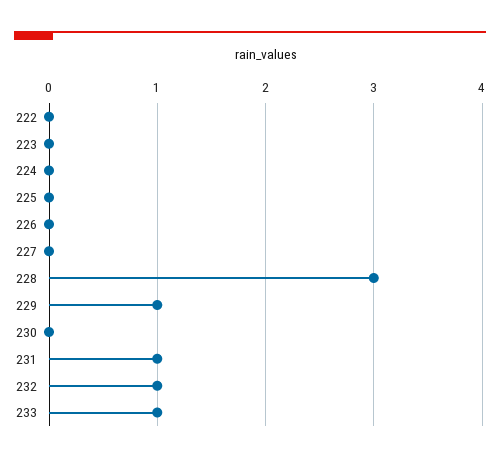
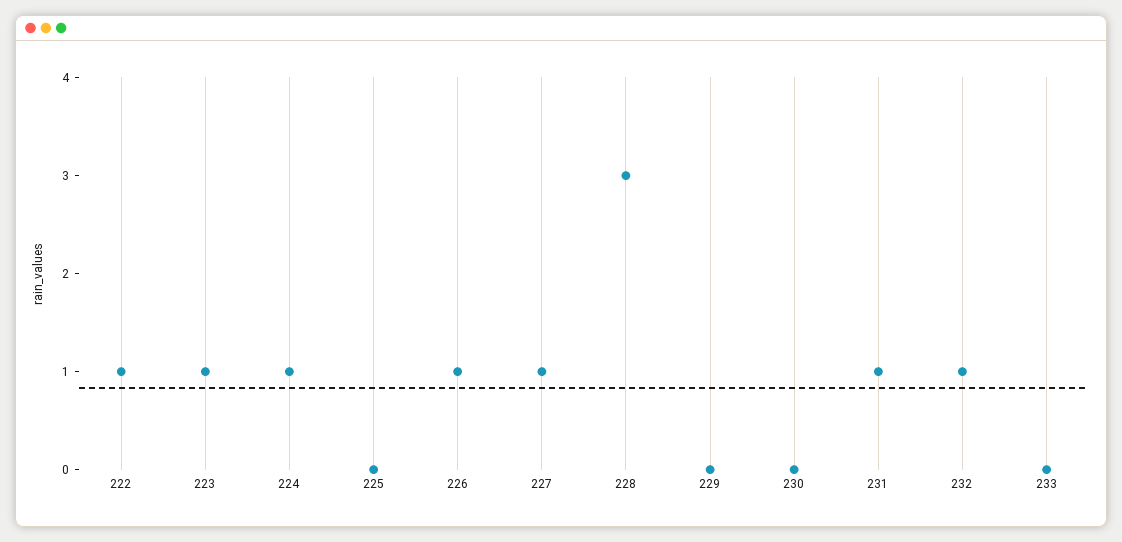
  {
-   "222": 0,
+   "222": 1,
-   "223": 0,
+   "223": 1,
-   "224": 0,
+   "224": 1,
    "225": 0,
-   "226": 0,
+   "226": 1,
-   "227": 0,
+   "227": 1,
    "228": 3,
-   "229": 1,
+   "229": 0,
    "230": 0,
    "231": 1,
    "232": 1,
-   "233": 1
+   "233": 0
  }

